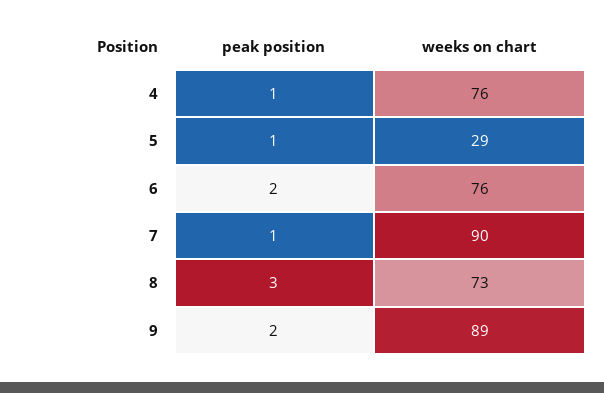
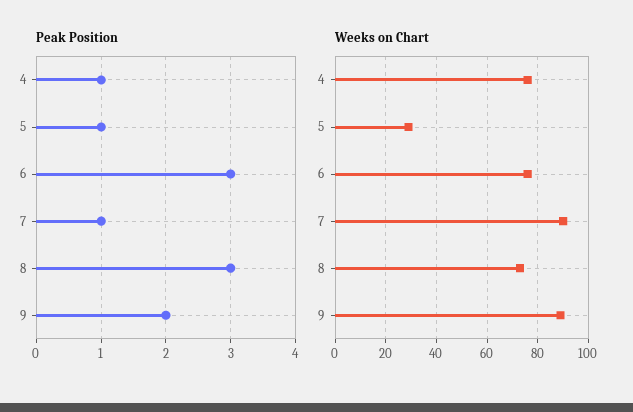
  {
    "peak position": {
      "4": 1,
      "5": 1,
-     "6": 2,
+     "6": 3,
      "7": 1,
      "8": 3,
      "9": 2
    },
    "weeks on chart": {
      "4": 76,
      "5": 29,
      "6": 76,
      "7": 90,
      "8": 73,
      "9": 89
    }
  }

